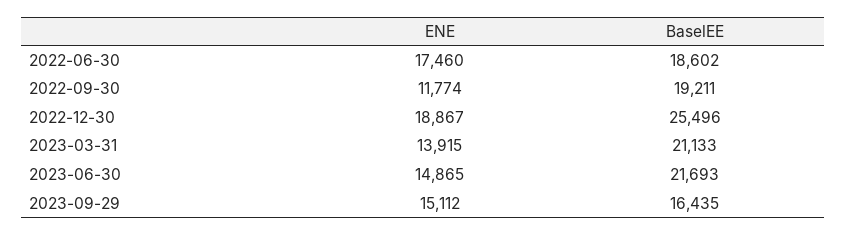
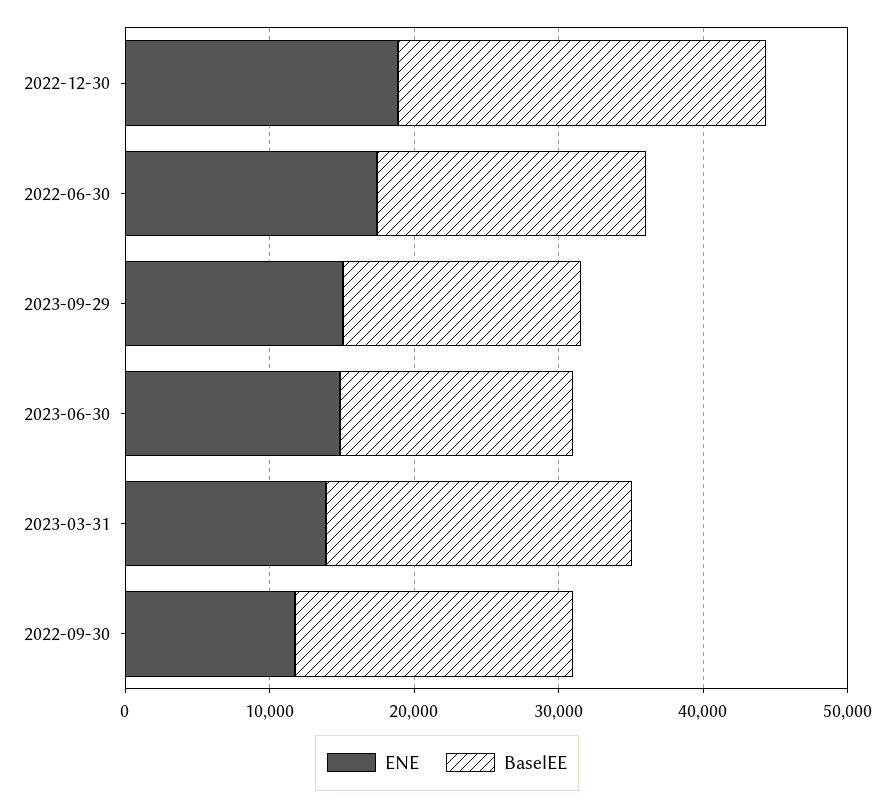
  {
    "ENE": {
      "2022-06-30": 17460,
      "2022-09-30": 11774,
      "2022-12-30": 18867,
      "2023-03-31": 13915,
      "2023-06-30": 14865,
      "2023-09-29": 15112
    },
    "BaselEE": {
      "2022-06-30": 18602,
      "2022-09-30": 19211,
      "2022-12-30": 25496,
      "2023-03-31": 21133,
-     "2023-06-30": 21693,
+     "2023-06-30": 16000,
      "2023-09-29": 16435
    }
  }

